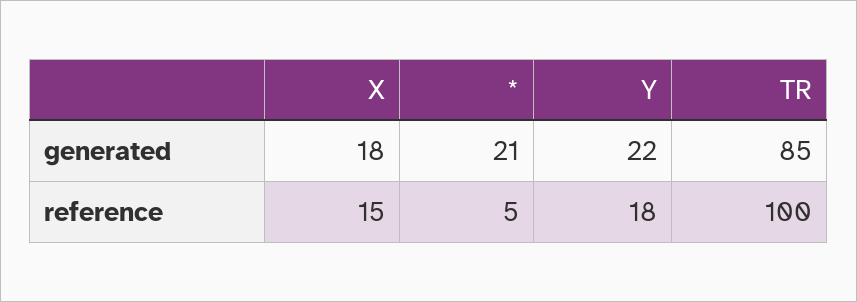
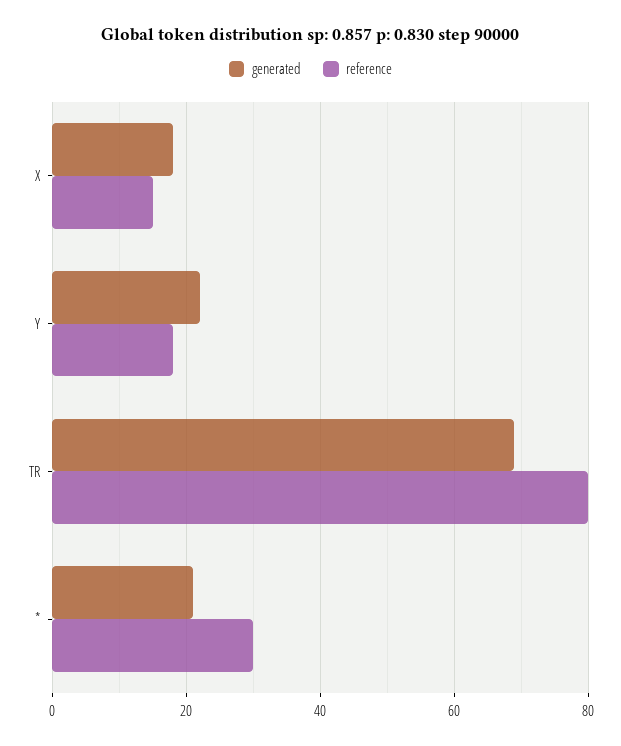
  {
    "generated": {
      "X": 18,
      "*": 21,
      "Y": 22,
-     "TR": 85
+     "TR": 70
    },
    "reference": {
      "X": 15,
-     "*": 5,
+     "*": 30,
      "Y": 18,
-     "TR": 100
+     "TR": 80
    }
  }

